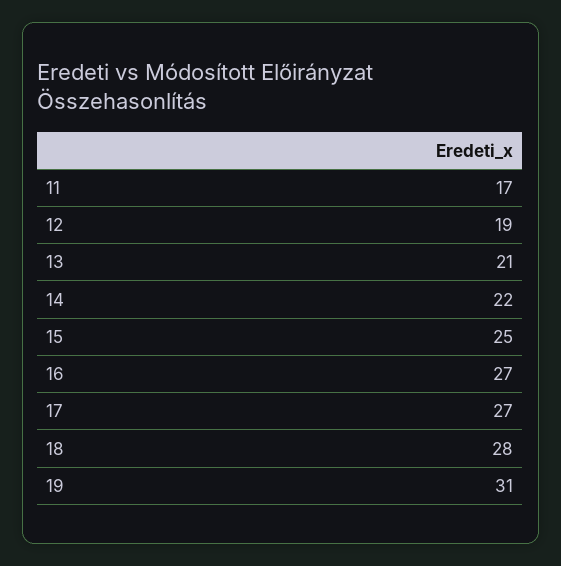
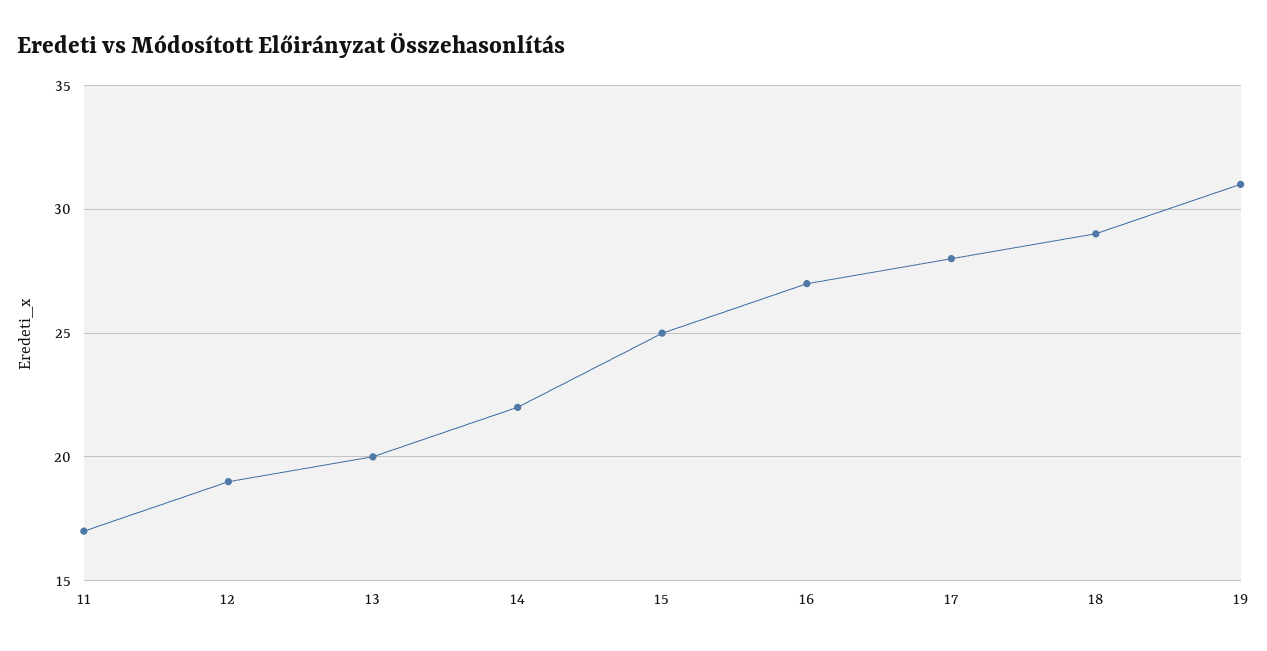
  {
    "11": 17,
    "12": 19,
-   "13": 21,
+   "13": 20,
    "14": 22,
    "15": 25,
    "16": 27,
-   "17": 27,
+   "17": 28,
-   "18": 28,
+   "18": 29,
    "19": 31
  }

